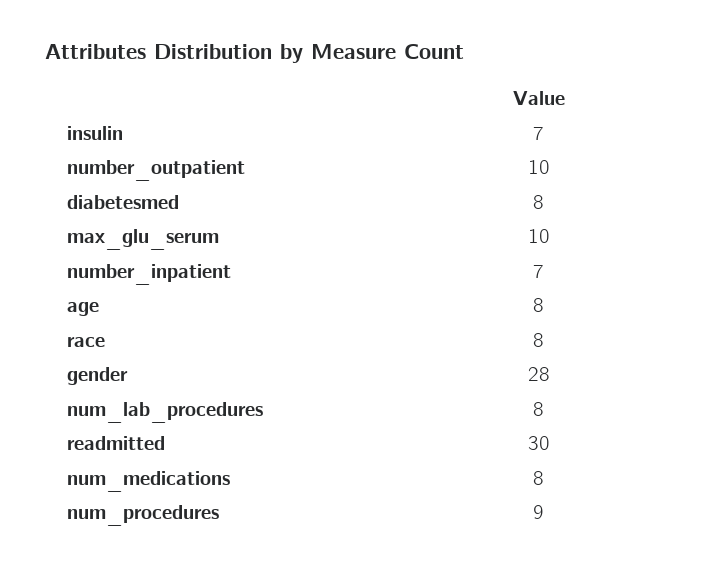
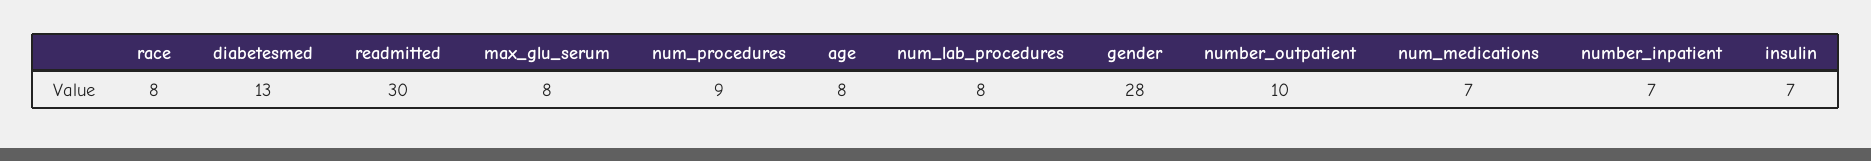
  {
    "insulin": 7,
    "number_outpatient": 10,
-   "diabetesmed": 8,
+   "diabetesmed": 13,
-   "max_glu_serum": 10,
+   "max_glu_serum": 8,
    "number_inpatient": 7,
    "age": 8,
    "race": 8,
    "gender": 28,
    "num_lab_procedures": 8,
    "readmitted": 30,
-   "num_medications": 8,
+   "num_medications": 7,
    "num_procedures": 9
  }

